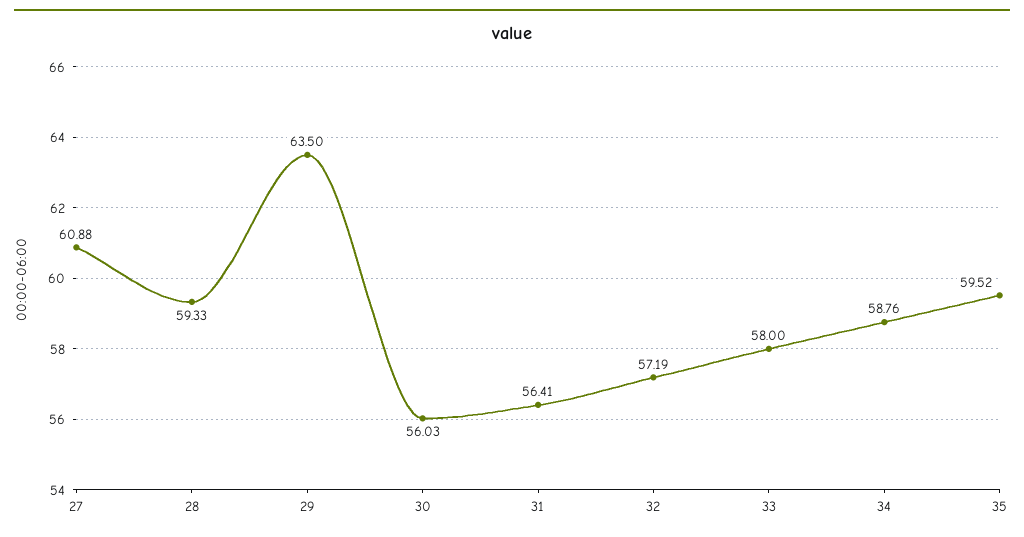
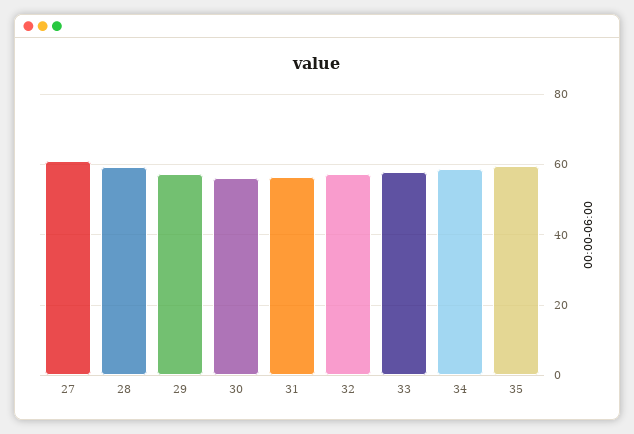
  {
    "27": 60.88,
    "28": 59.33,
-   "29": 63.5,
+   "29": 58,
    "30": 56.03,
    "31": 56.41,
    "32": 57.19,
    "33": 58,
    "34": 58.76,
    "35": 59.52
  }

